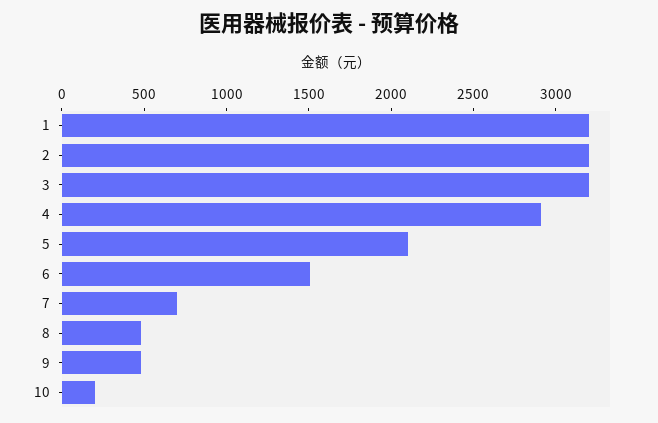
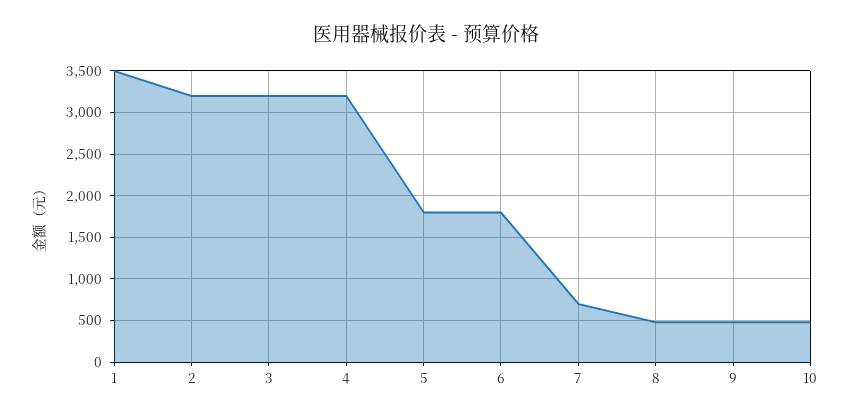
  {
-   "1": 3200,
+   "1": 3500,
    "2": 3200,
    "3": 3200,
-   "4": 2900,
+   "4": 3200,
-   "5": 2100,
+   "5": 1800,
-   "6": 1500,
+   "6": 1800,
    "7": 700,
    "8": 500,
    "9": 500,
-   "10": 200
+   "10": 500
  }

